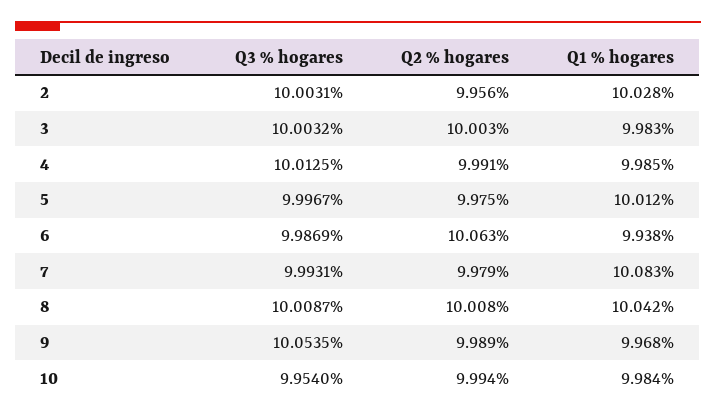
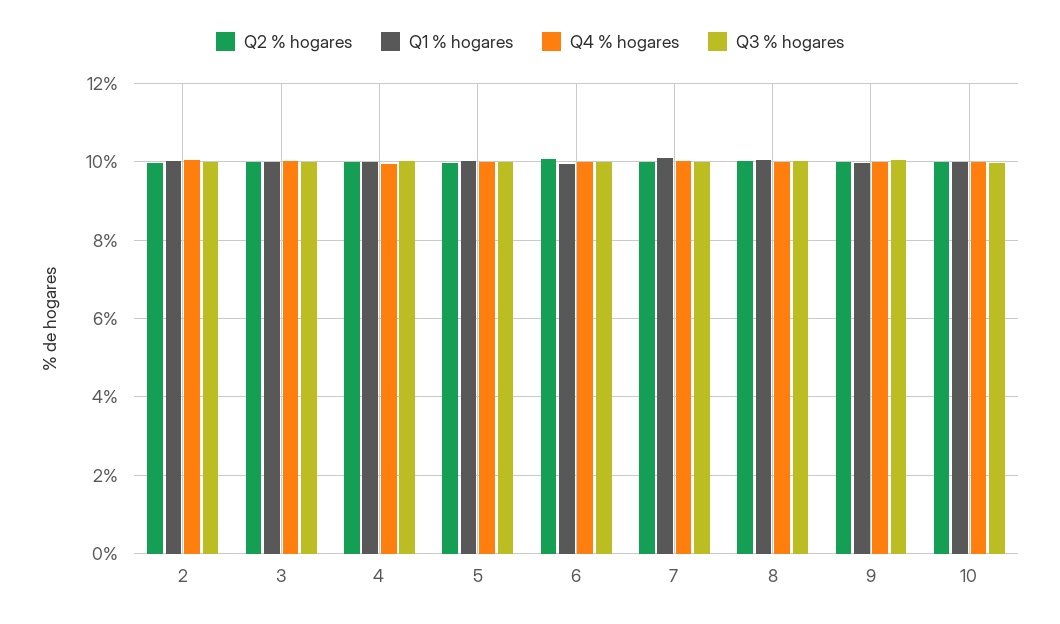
  {
    "Q3 % hogares": {
      "2": 10.0031,
      "3": 10.0032,
      "4": 10.0125,
      "5": 9.9967,
      "6": 9.9869,
      "7": 9.9931,
      "8": 10.0087,
      "9": 10.0535,
      "10": 9.954
    },
    "Q2 % hogares": {
      "2": 9.956,
      "3": 10.003,
      "4": 9.991,
      "5": 9.975,
      "6": 10.063,
      "7": 9.979,
      "8": 10.008,
      "9": 9.989,
      "10": 9.994
    },
    "Q1 % hogares": {
      "2": 10.028,
      "3": 9.983,
      "4": 9.985,
      "5": 10.012,
      "6": 9.938,
      "7": 10.083,
      "8": 10.042,
      "9": 9.968,
      "10": 9.984
-   }
+   },
+   "Q4 % hogares": {
+     "2": 10,
+     "3": 10,
+     "4": 10,
+     "5": 10,
+     "6": 10,
+     "7": 10,
+     "8": 10,
+     "9": 10,
+     "10": 10
+   }
  }

